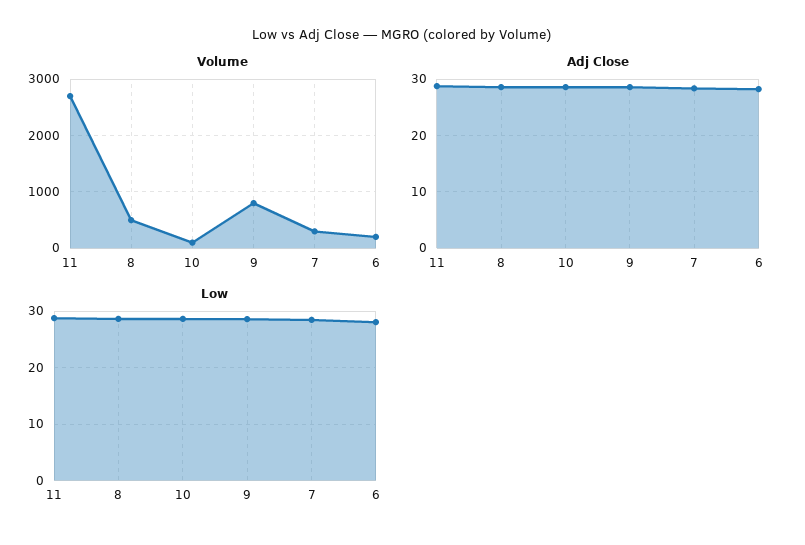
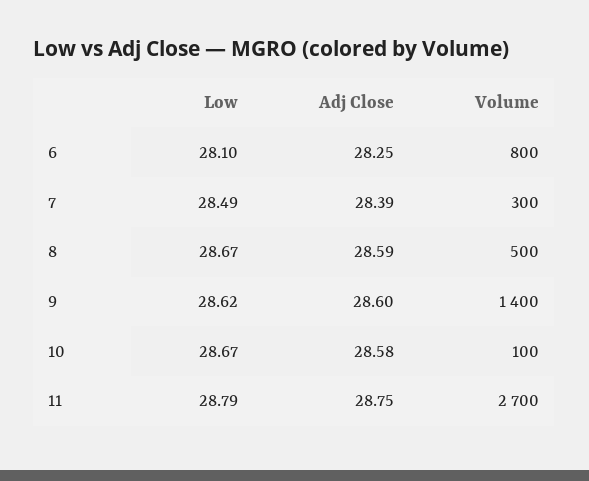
  {
    "Volume": {
      "11": 2700,
      "8": 500,
      "10": 100,
-     "9": 800,
+     "9": 1400,
      "7": 300,
-     "6": 200
+     "6": 800
    },
    "Adj Close": {
      "11": 28.75,
      "8": 28.59,
      "10": 28.58,
      "9": 28.6,
      "7": 28.39,
      "6": 28.25
    },
    "Low": {
      "11": 28.79,
      "8": 28.67,
      "10": 28.67,
      "9": 28.62,
      "7": 28.49,
      "6": 28.1
    }
  }

